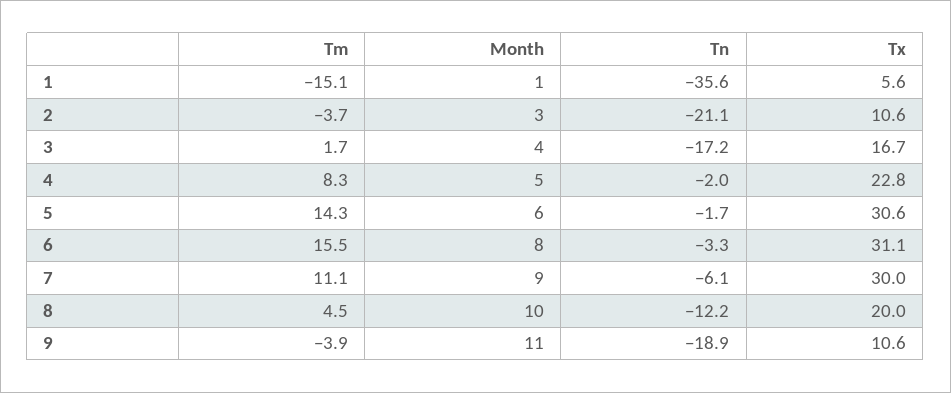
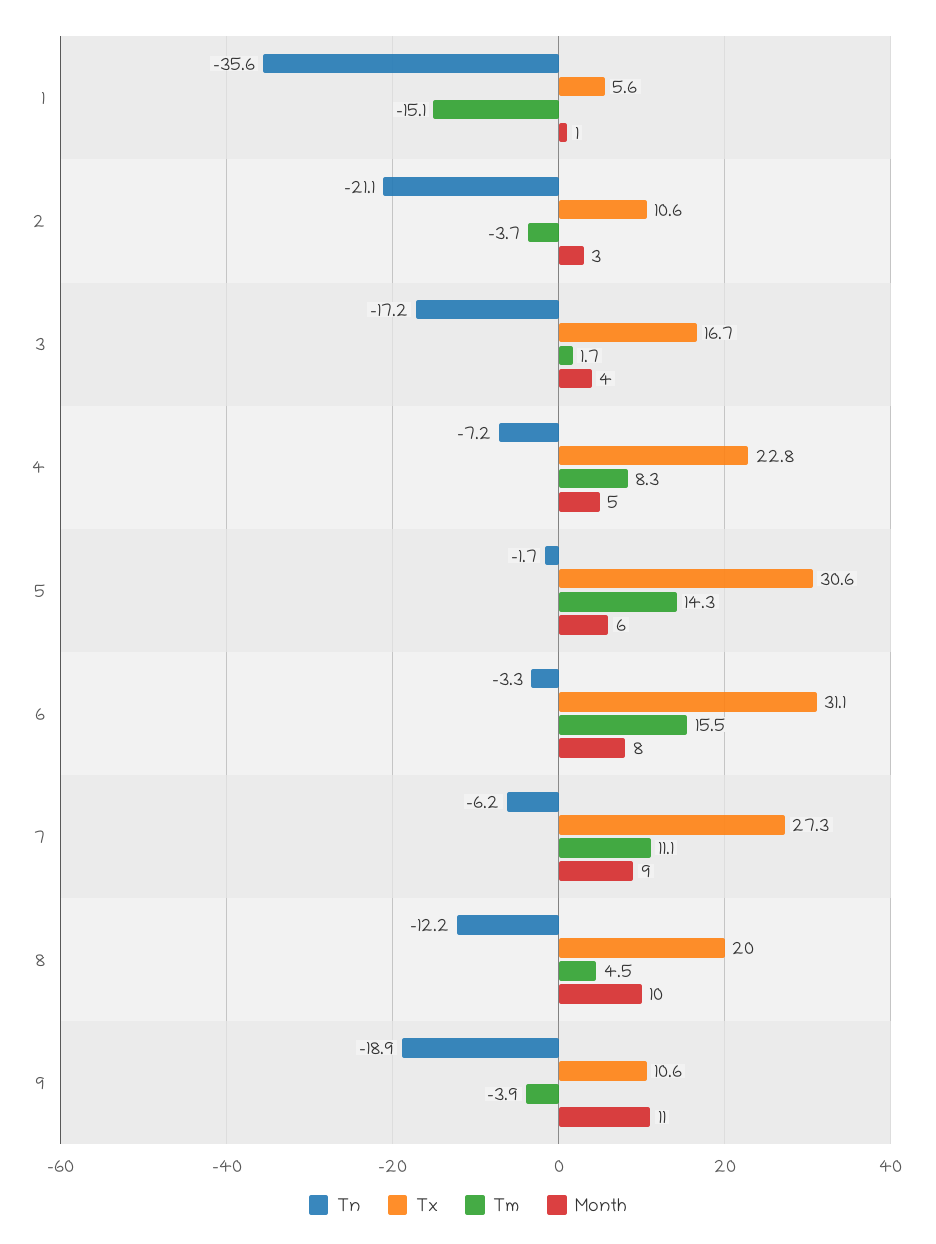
  {
    "Tm": {
      "1": -15.1,
      "2": -3.7,
      "3": 1.7,
      "4": 8.3,
      "5": 14.3,
      "6": 15.5,
      "7": 11.1,
      "8": 4.5,
      "9": -3.9
    },
    "Month": {
      "1": 1,
      "2": 3,
      "3": 4,
      "4": 5,
      "5": 6,
      "6": 8,
      "7": 9,
      "8": 10,
      "9": 11
    },
    "Tn": {
      "1": -35.6,
      "2": -21.1,
      "3": -17.2,
-     "4": -2,
+     "4": -7.2,
      "5": -1.7,
      "6": -3.3,
-     "7": -6.1,
+     "7": -6.2,
      "8": -12.2,
      "9": -18.9
    },
    "Tx": {
      "1": 5.6,
      "2": 10.6,
      "3": 16.7,
      "4": 22.8,
      "5": 30.6,
      "6": 31.1,
-     "7": 30,
+     "7": 27.3,
      "8": 20,
      "9": 10.6
    }
  }

